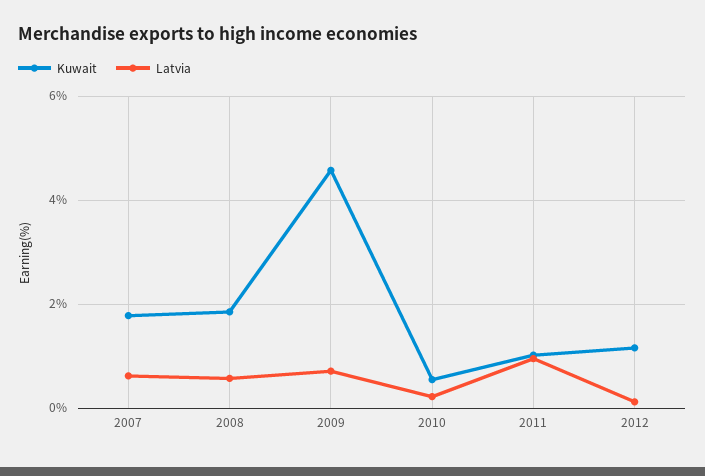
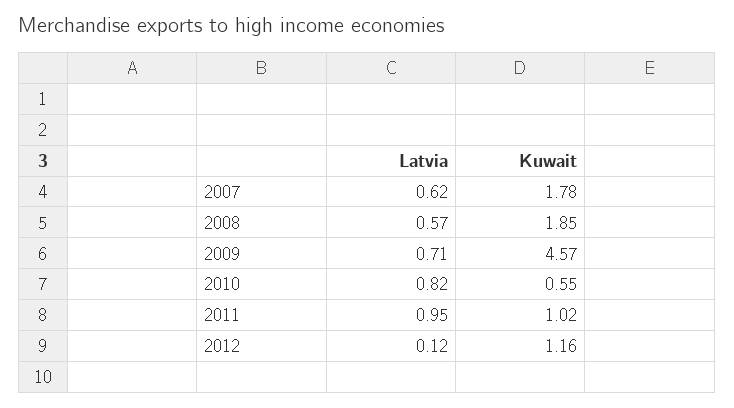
  {
    "Kuwait": {
      "2007": 1.78,
      "2008": 1.85,
      "2009": 4.57,
      "2010": 0.55,
      "2011": 1.02,
      "2012": 1.16
    },
    "Latvia": {
      "2007": 0.62,
      "2008": 0.57,
      "2009": 0.71,
-     "2010": 0.2,
+     "2010": 0.82,
      "2011": 0.95,
      "2012": 0.12
    }
  }

